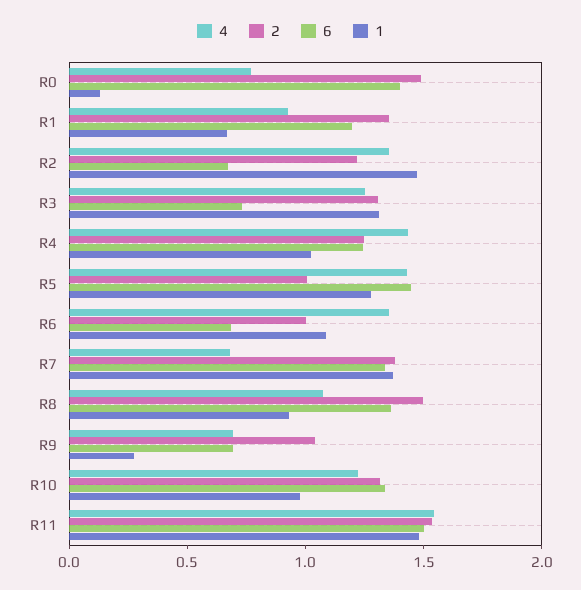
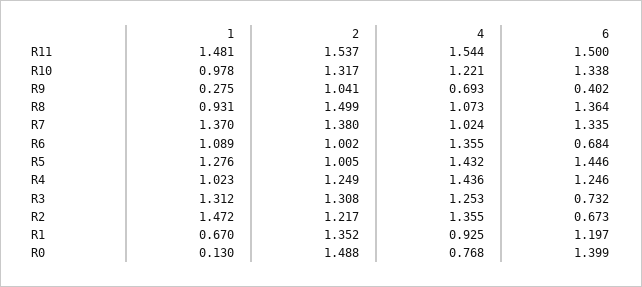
  {
    "4": {
      "R0": 0.768,
      "R1": 0.925,
      "R2": 1.355,
      "R3": 1.253,
      "R4": 1.436,
      "R5": 1.432,
      "R6": 1.355,
-     "R7": 0.7,
+     "R7": 1.024,
      "R8": 1.073,
      "R9": 0.693,
      "R10": 1.221,
      "R11": 1.544
    },
    "2": {
      "R0": 1.488,
      "R1": 1.352,
      "R2": 1.217,
      "R3": 1.308,
      "R4": 1.249,
      "R5": 1.005,
      "R6": 1.002,
      "R7": 1.38,
      "R8": 1.499,
      "R9": 1.041,
      "R10": 1.317,
      "R11": 1.537
    },
    "6": {
      "R0": 1.399,
      "R1": 1.197,
      "R2": 0.673,
      "R3": 0.732,
      "R4": 1.246,
      "R5": 1.446,
      "R6": 0.684,
      "R7": 1.335,
      "R8": 1.364,
-     "R9": 0.7,
+     "R9": 0.402,
      "R10": 1.338,
      "R11": 1.5
    },
    "1": {
      "R0": 0.13,
      "R1": 0.67,
      "R2": 1.472,
      "R3": 1.312,
      "R4": 1.023,
      "R5": 1.276,
      "R6": 1.089,
      "R7": 1.37,
      "R8": 0.931,
      "R9": 0.275,
      "R10": 0.978,
      "R11": 1.481
    }
  }

